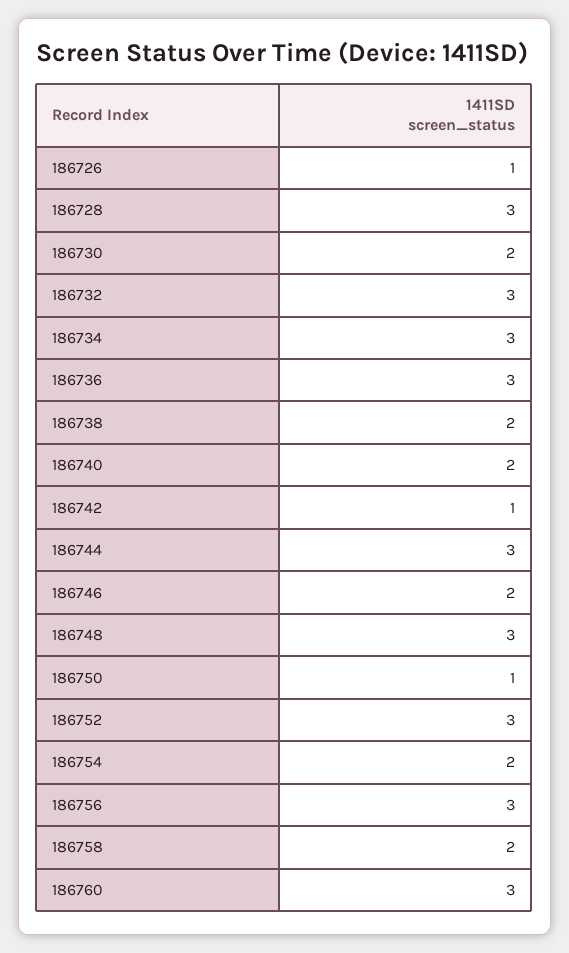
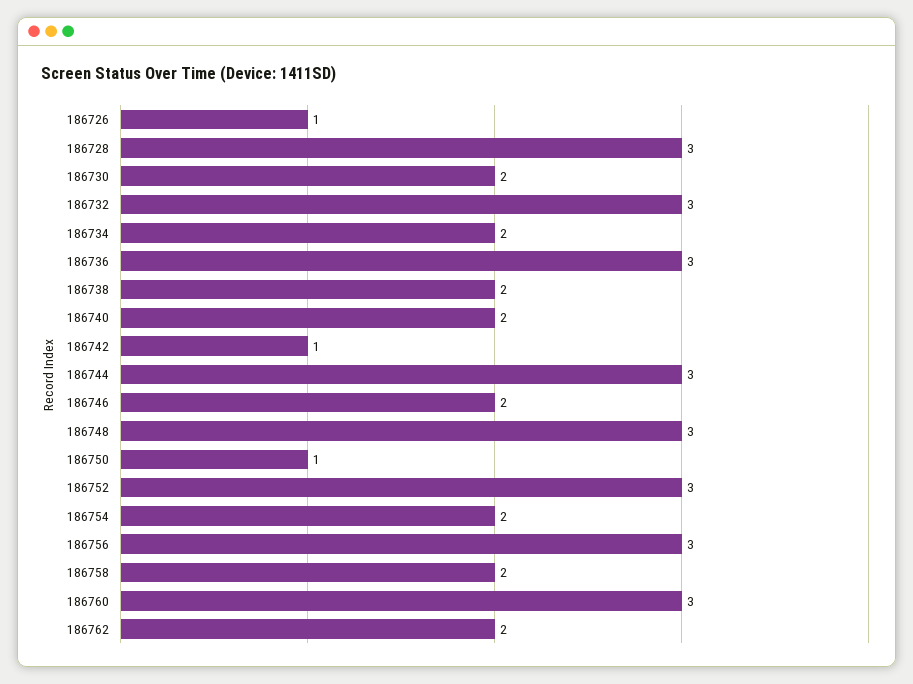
  {
    "186726": 1,
    "186728": 3,
    "186730": 2,
    "186732": 3,
-   "186734": 3,
+   "186734": 2,
    "186736": 3,
    "186738": 2,
    "186740": 2,
    "186742": 1,
    "186744": 3,
    "186746": 2,
    "186748": 3,
    "186750": 1,
    "186752": 3,
    "186754": 2,
    "186756": 3,
    "186758": 2,
-   "186760": 3
+   "186760": 3,
+   "186762": 2
  }

